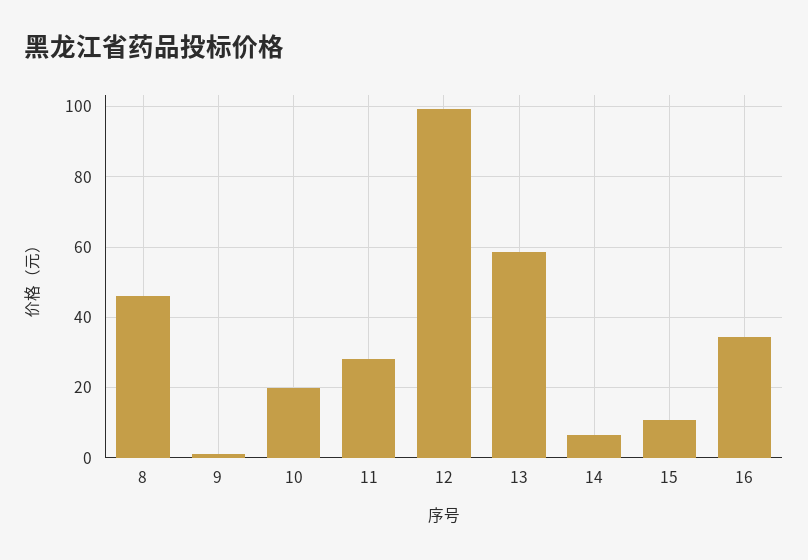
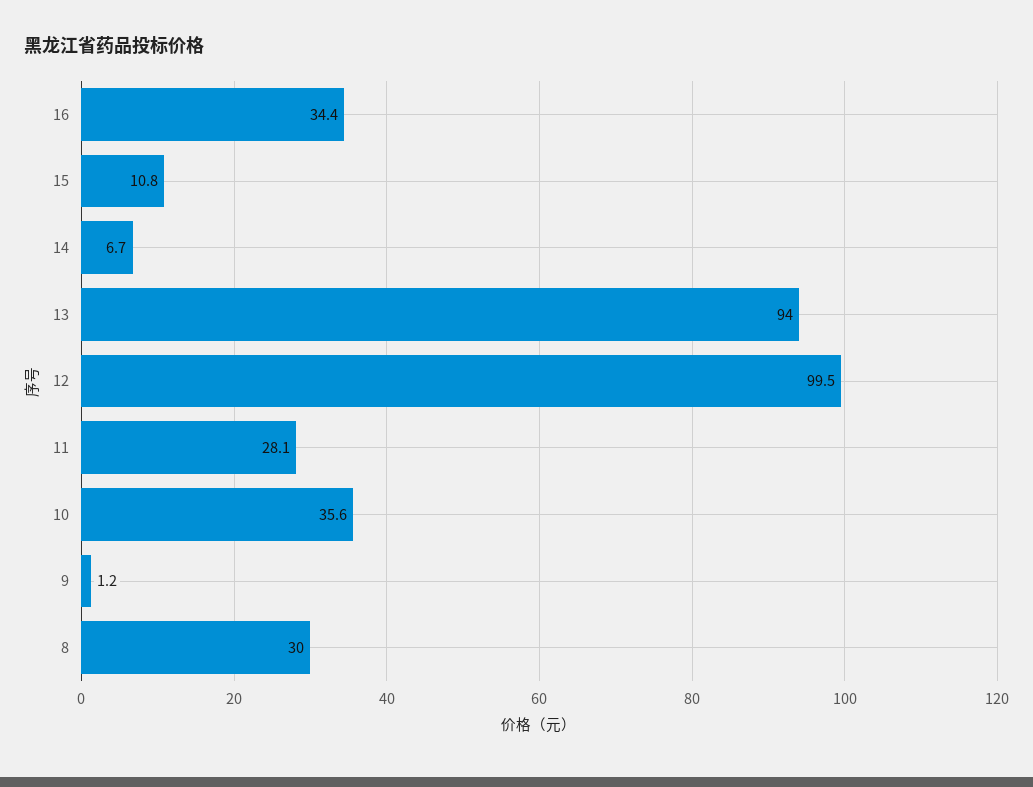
  {
-   "8": 46,
+   "8": 30,
    "9": 1.2,
-   "10": 20,
+   "10": 35.6,
    "11": 28.1,
    "12": 99.5,
-   "13": 58,
+   "13": 94,
    "14": 6.7,
    "15": 10.8,
    "16": 34.4
  }

